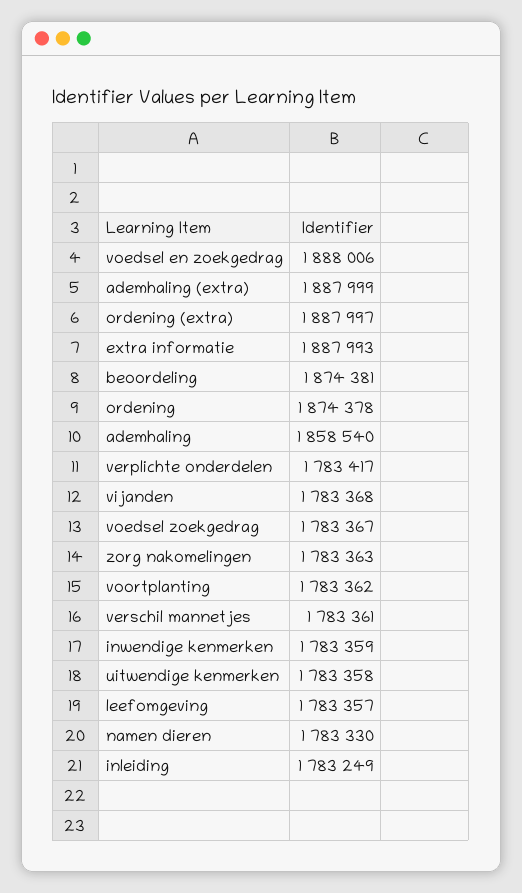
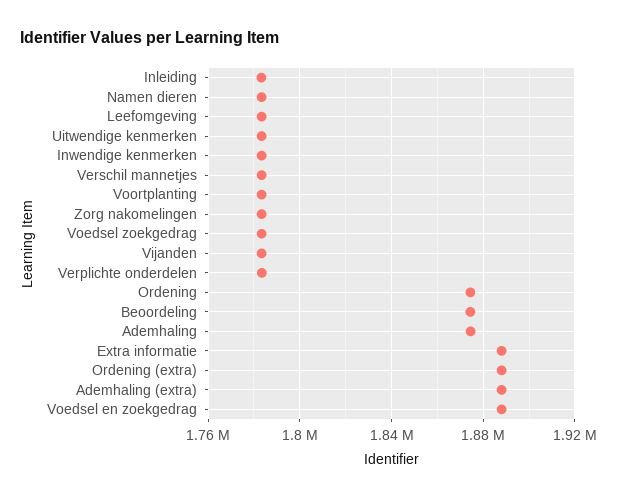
  {
    "voedsel en zoekgedrag": 1888006,
    "ademhaling (extra)": 1887999,
    "ordening (extra)": 1887997,
    "extra informatie": 1887993,
    "beoordeling": 1874381,
    "ordening": 1874378,
-   "ademhaling": 1858540,
+   "ademhaling": 1875000,
    "verplichte onderdelen": 1783417,
    "vijanden": 1783368,
    "voedsel zoekgedrag": 1783367,
    "zorg nakomelingen": 1783363,
    "voortplanting": 1783362,
    "verschil mannetjes": 1783361,
    "inwendige kenmerken": 1783359,
    "uitwendige kenmerken": 1783358,
    "leefomgeving": 1783357,
    "namen dieren": 1783330,
    "inleiding": 1783249
  }

